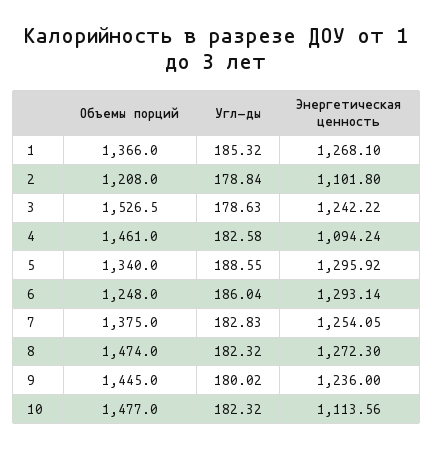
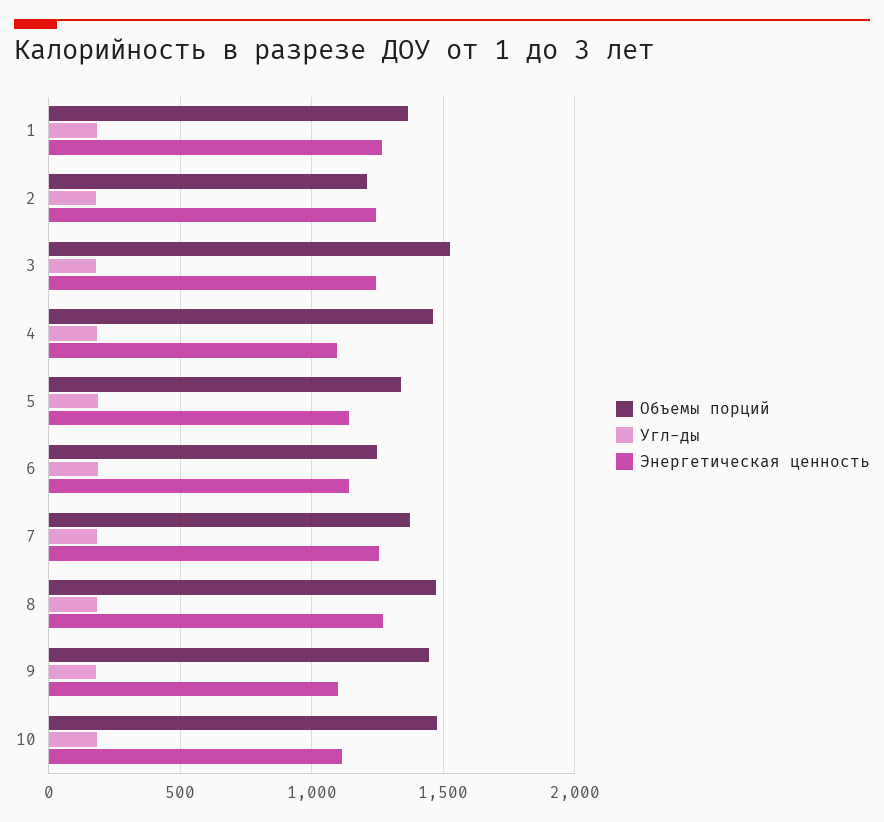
  {
    "Объемы порций": {
      "1": 1366,
      "2": 1208,
      "3": 1526.5,
      "4": 1461,
      "5": 1340,
      "6": 1248,
      "7": 1375,
      "8": 1474,
      "9": 1445,
      "10": 1477
    },
    "Угл-ды": {
      "1": 185.32,
      "2": 178.84,
      "3": 178.63,
      "4": 182.58,
      "5": 188.55,
      "6": 186.04,
      "7": 182.83,
      "8": 182.32,
      "9": 180.02,
      "10": 182.32
    },
    "Энергетическая ценность": {
      "1": 1268.1,
-     "2": 1101.8,
+     "2": 1250,
      "3": 1242.22,
      "4": 1094.24,
-     "5": 1295.92,
+     "5": 1150,
-     "6": 1293.14,
+     "6": 1150,
      "7": 1254.05,
      "8": 1272.3,
-     "9": 1236,
+     "9": 1100,
      "10": 1113.56
    }
  }

